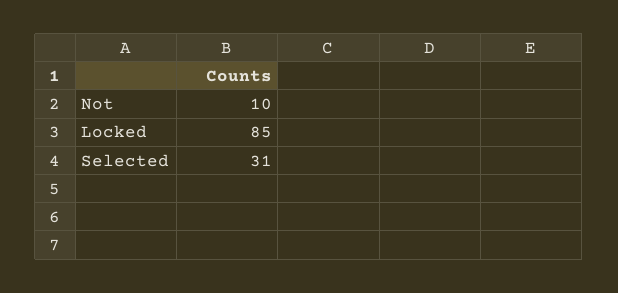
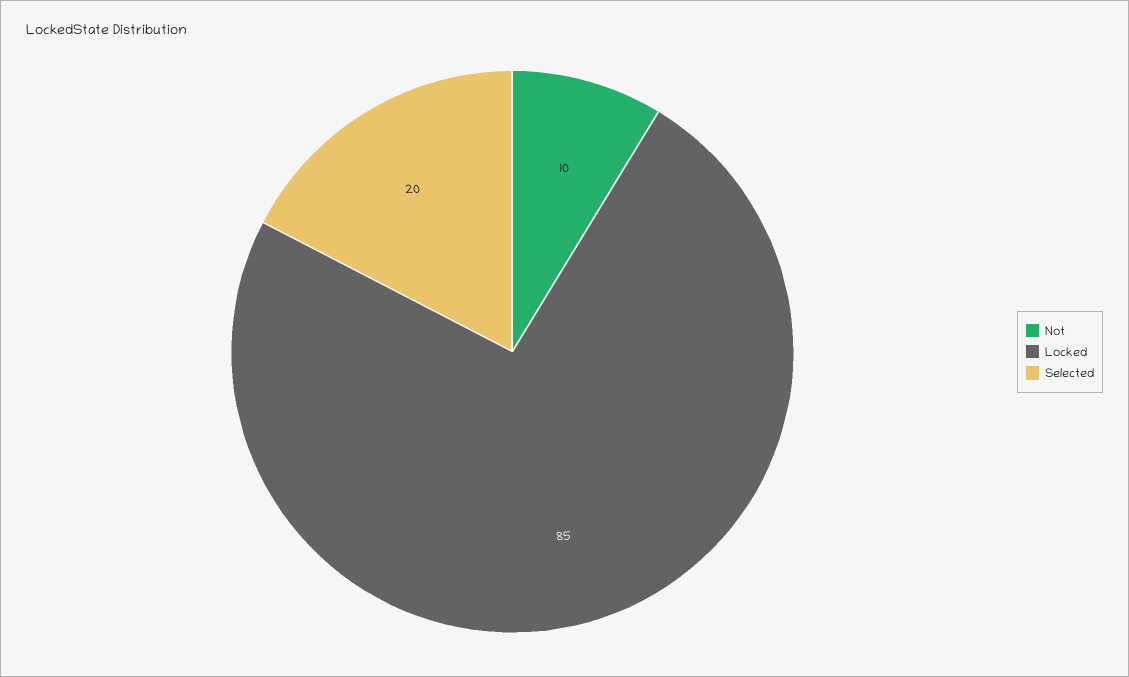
  {
    "Not": 10,
    "Locked": 85,
-   "Selected": 31
+   "Selected": 20
  }

